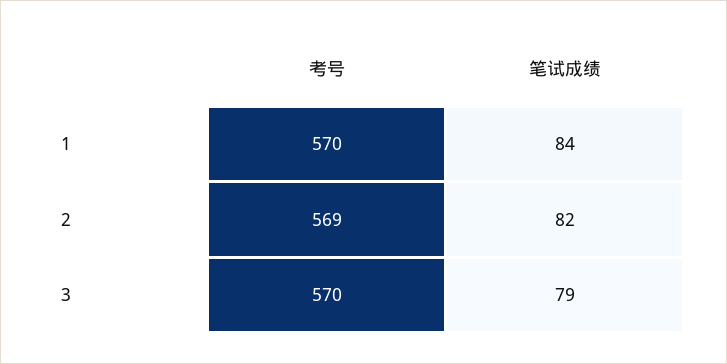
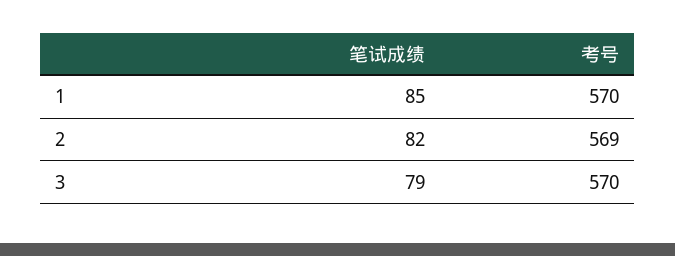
  {
    "考号": {
      "1": 570,
      "2": 569,
      "3": 570
    },
    "笔试成绩": {
-     "1": 84,
+     "1": 85,
      "2": 82,
      "3": 79
    }
  }

